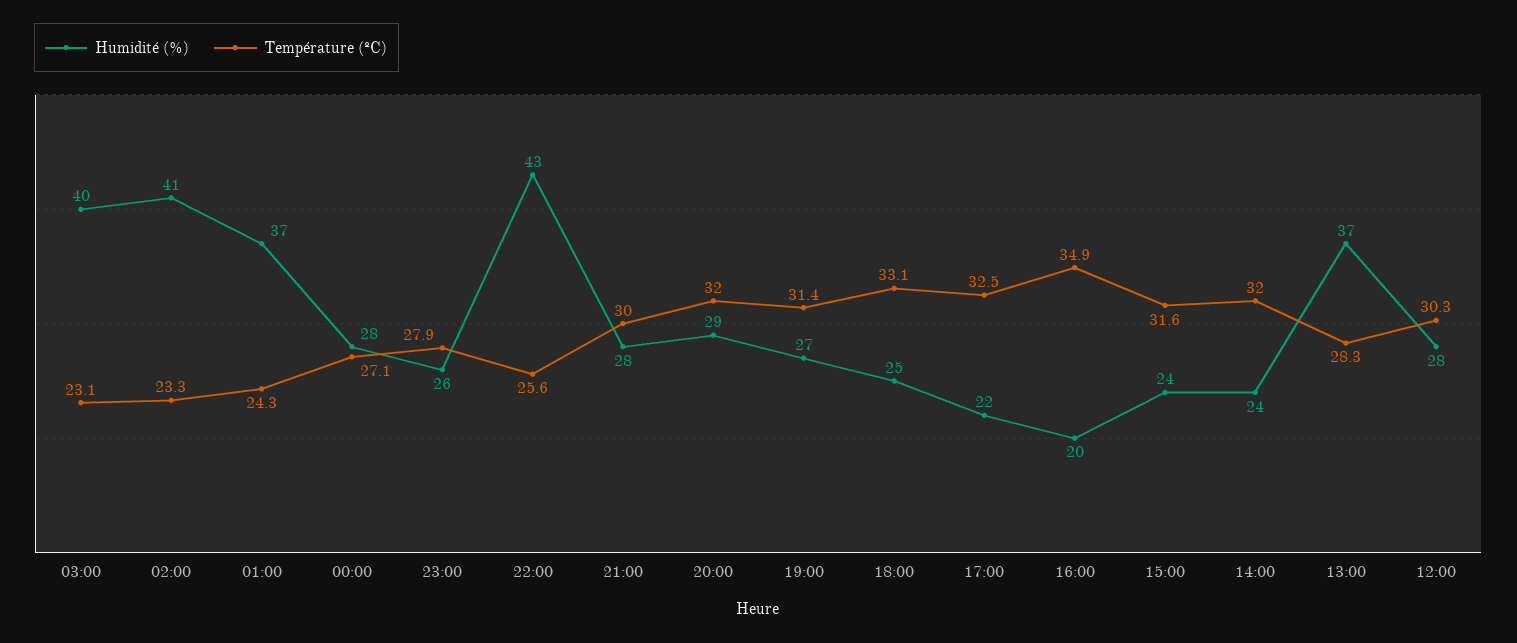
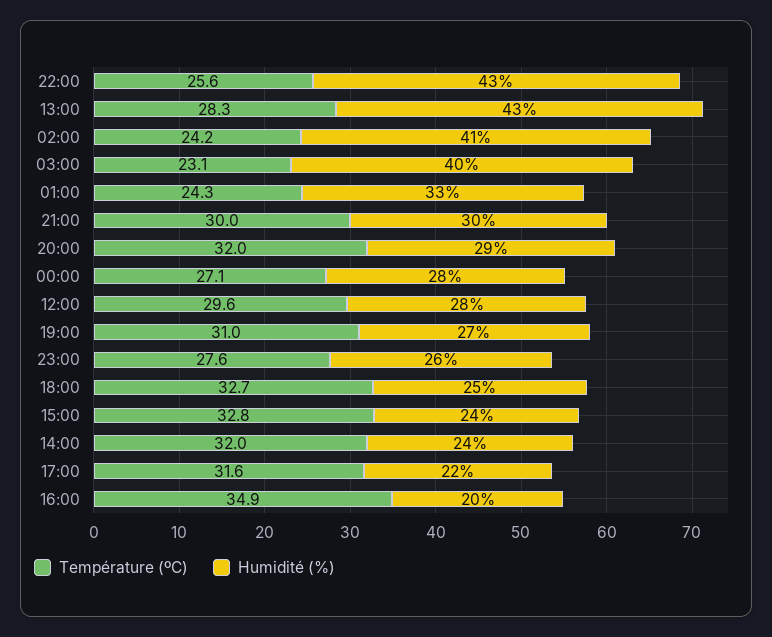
  {
    "Humidité (%)": {
      "03:00": 40,
      "02:00": 41,
-     "01:00": 37,
+     "01:00": 33,
      "00:00": 28,
      "23:00": 26,
      "22:00": 43,
-     "21:00": 28,
+     "21:00": 30,
      "20:00": 29,
      "19:00": 27,
      "18:00": 25,
      "17:00": 22,
      "16:00": 20,
      "15:00": 24,
      "14:00": 24,
-     "13:00": 37,
+     "13:00": 43,
      "12:00": 28
    },
    "Température (ºC)": {
      "03:00": 23.1,
-     "02:00": 23.3,
+     "02:00": 24.2,
      "01:00": 24.3,
      "00:00": 27.1,
-     "23:00": 27.9,
+     "23:00": 27.6,
      "22:00": 25.6,
      "21:00": 30,
      "20:00": 32,
-     "19:00": 31.4,
+     "19:00": 31,
-     "18:00": 33.1,
+     "18:00": 32.7,
-     "17:00": 32.5,
+     "17:00": 31.6,
      "16:00": 34.9,
-     "15:00": 31.6,
+     "15:00": 32.8,
      "14:00": 32,
      "13:00": 28.3,
-     "12:00": 30.3
+     "12:00": 29.6
    }
  }

